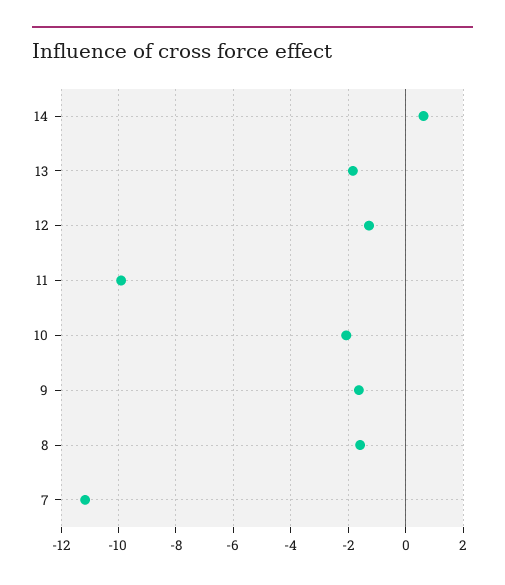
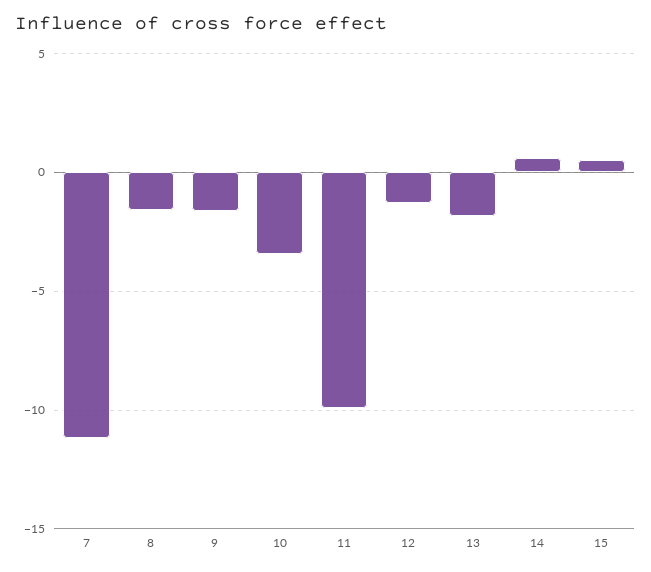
  {
    "14": 0.5,
    "13": -1.75,
    "12": -1.25,
    "11": -10,
-   "10": -2,
+   "10": -3.5,
    "9": -1.75,
    "8": -1.5,
-   "7": -11.25
+   "7": -11.25,
+   "15": 0.5
  }

